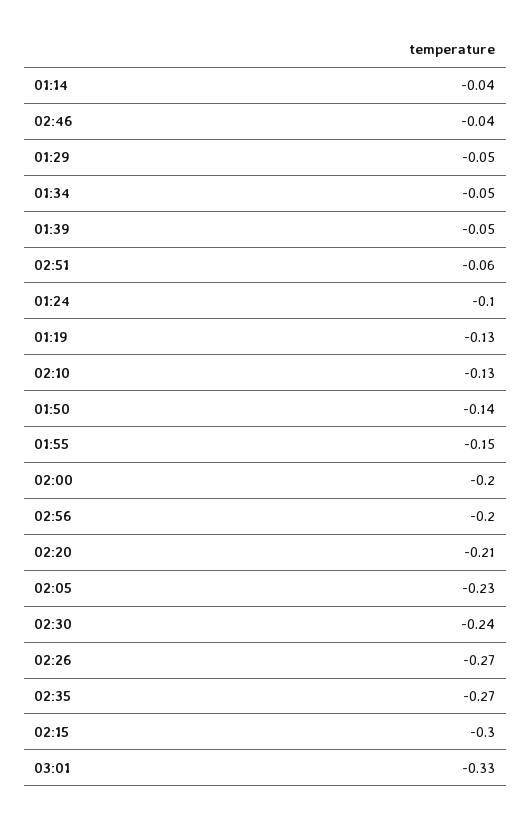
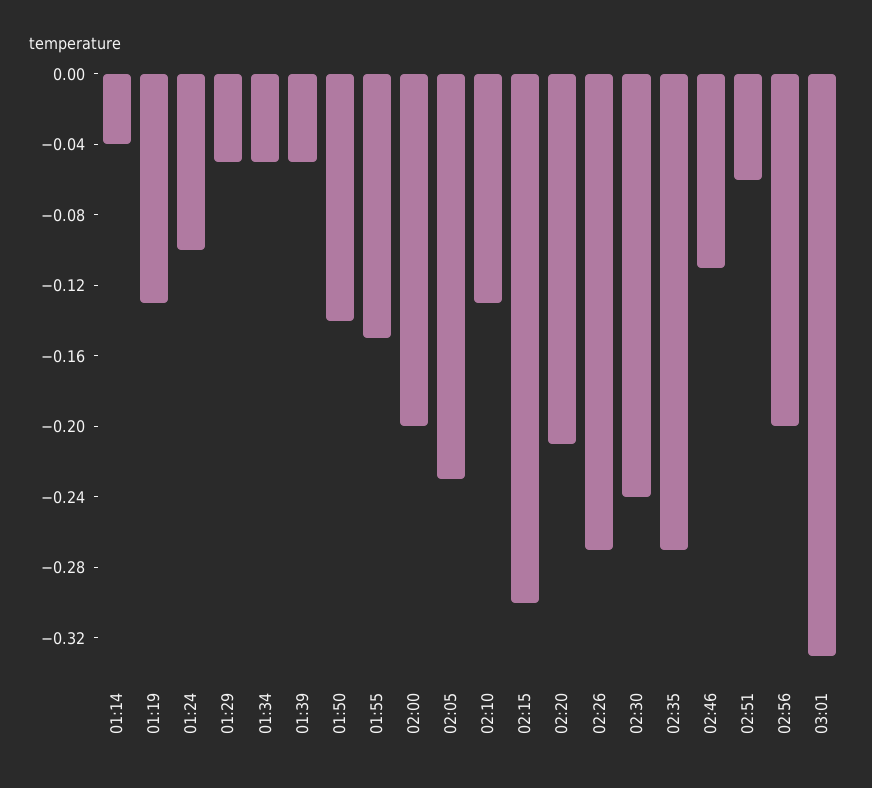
  {
    "01:14": -0.04,
-   "02:46": -0.04,
+   "02:46": -0.11,
    "01:29": -0.05,
    "01:34": -0.05,
    "01:39": -0.05,
    "02:51": -0.06,
    "01:24": -0.1,
    "01:19": -0.13,
    "02:10": -0.13,
    "01:50": -0.14,
    "01:55": -0.15,
    "02:00": -0.2,
    "02:56": -0.2,
    "02:20": -0.21,
    "02:05": -0.23,
    "02:30": -0.24,
    "02:26": -0.27,
    "02:35": -0.27,
    "02:15": -0.3,
    "03:01": -0.33
  }

